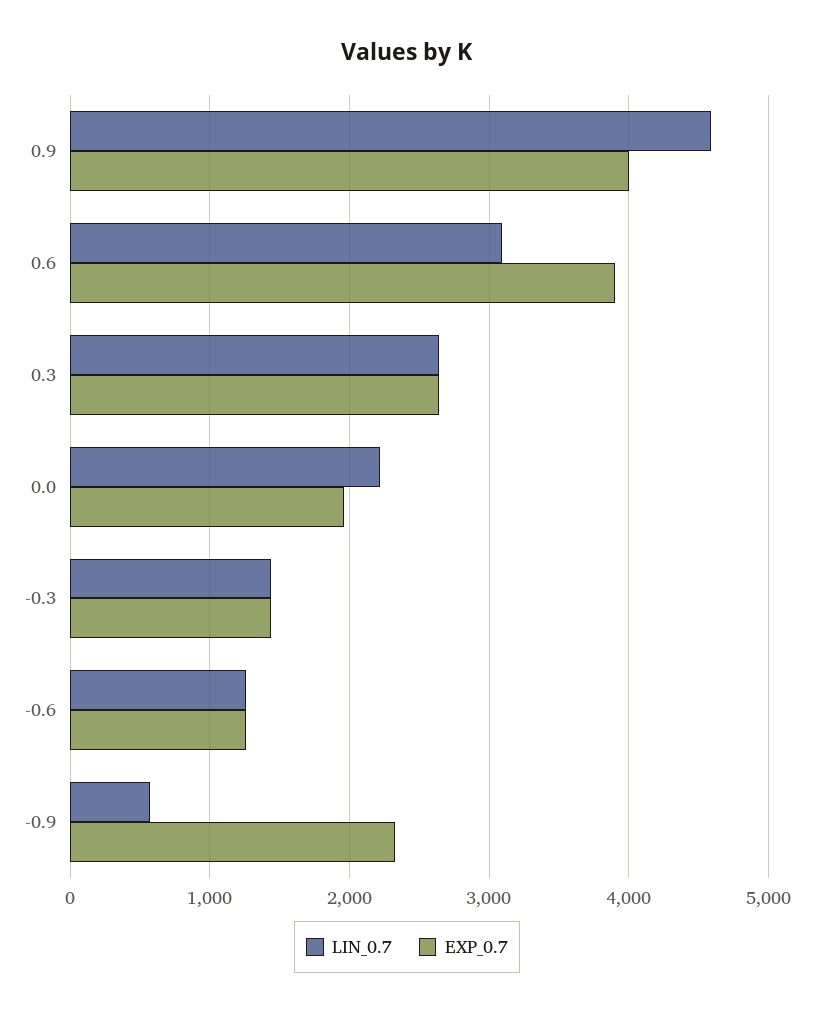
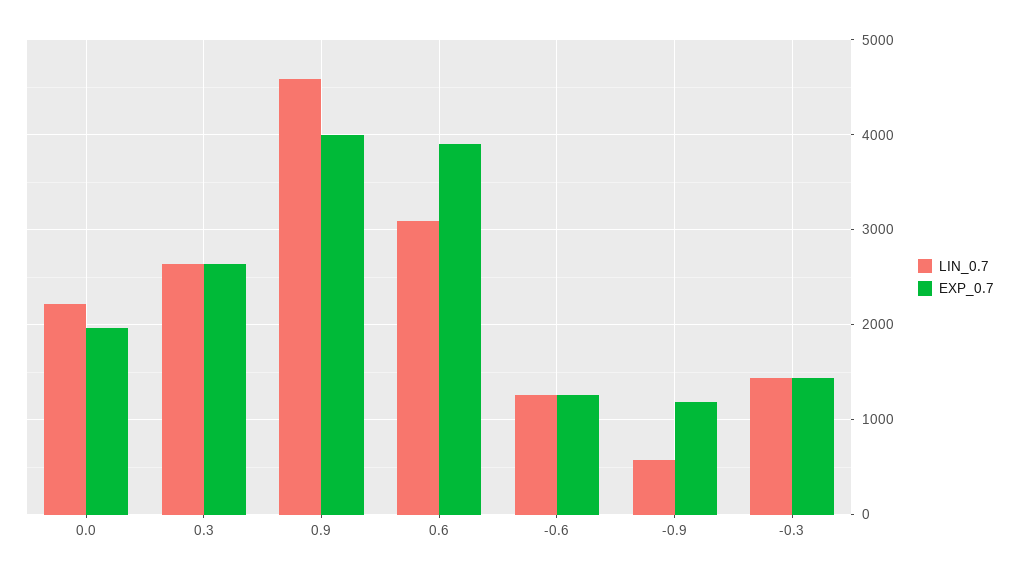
  {
    "LIN_0.7": {
      "0.9": 4600,
      "0.6": 3100,
      "0.3": 2600,
      "0.0": 2200,
      "-0.3": 1400,
      "-0.6": 1300,
      "-0.9": 600
    },
    "EXP_0.7": {
      "0.9": 4000,
      "0.6": 3900,
      "0.3": 2600,
      "0.0": 2000,
      "-0.3": 1400,
      "-0.6": 1300,
-     "-0.9": 2300
+     "-0.9": 1200
    }
  }

